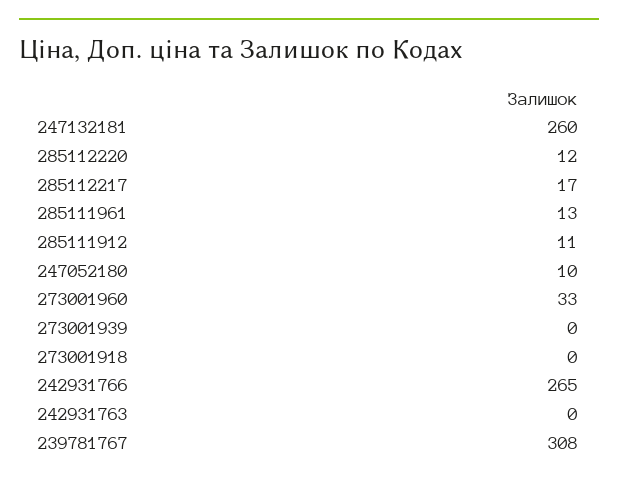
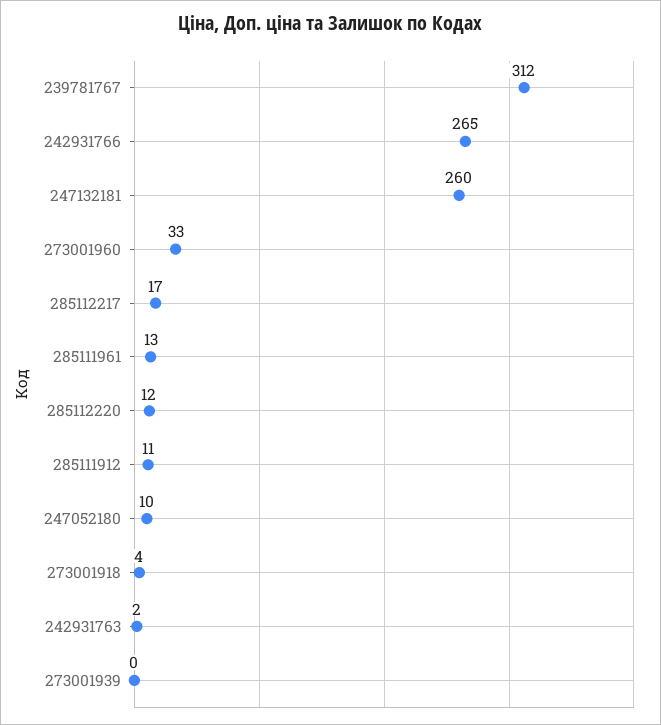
  {
    "247132181": 260,
    "285112220": 12,
    "285112217": 17,
    "285111961": 13,
    "285111912": 11,
    "247052180": 10,
    "273001960": 33,
    "273001939": 0,
-   "273001918": 0,
+   "273001918": 4,
    "242931766": 265,
-   "242931763": 0,
+   "242931763": 2,
-   "239781767": 308
+   "239781767": 312
  }

